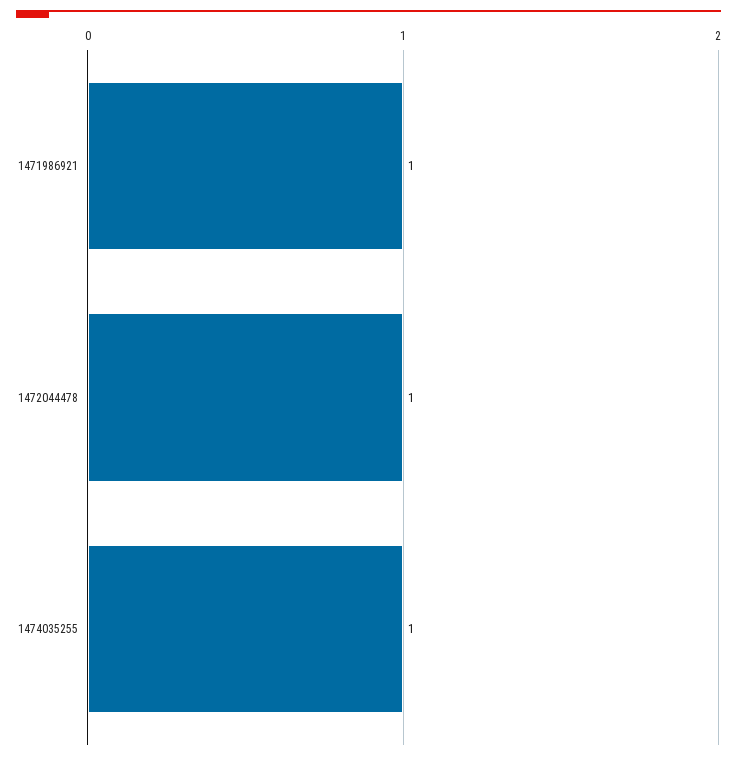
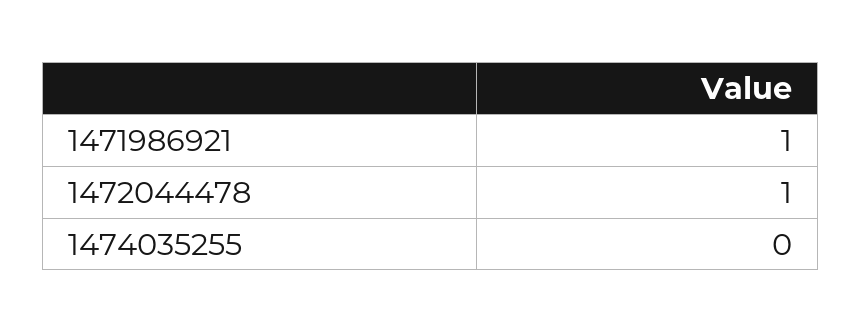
  {
    "1471986921": 1,
    "1472044478": 1,
-   "1474035255": 1
+   "1474035255": 0
  }

